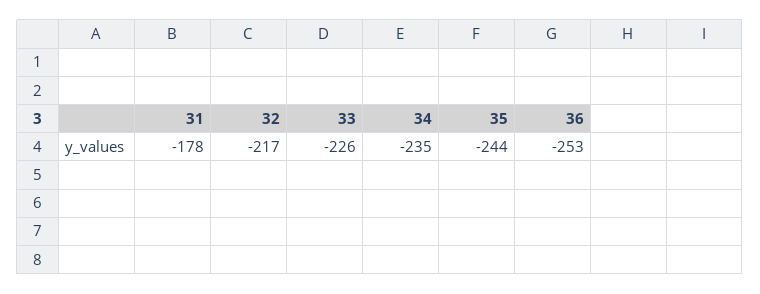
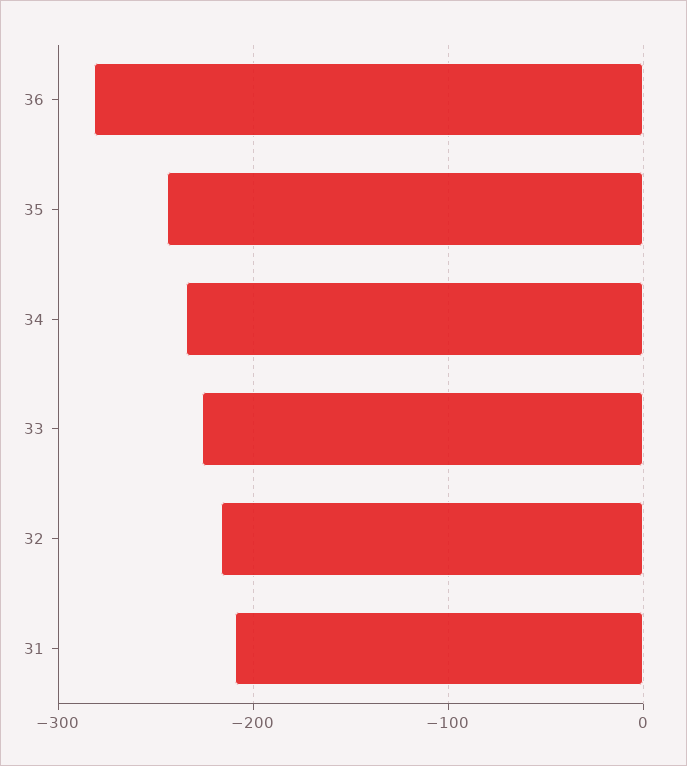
  {
-   "31": -178,
+   "31": -210,
    "32": -217,
    "33": -226,
    "34": -235,
    "35": -244,
-   "36": -253
+   "36": -280
  }

